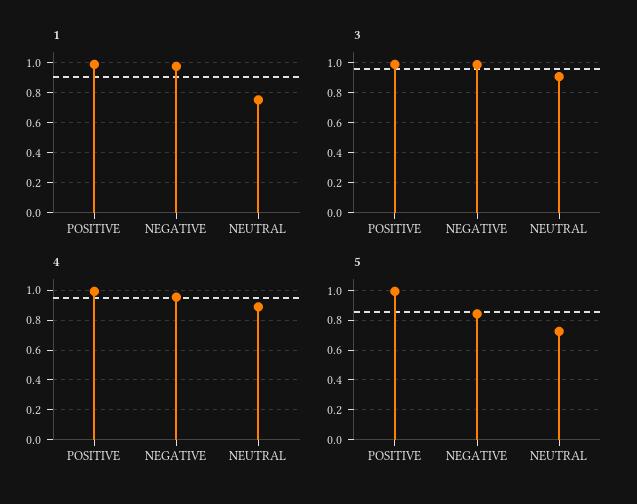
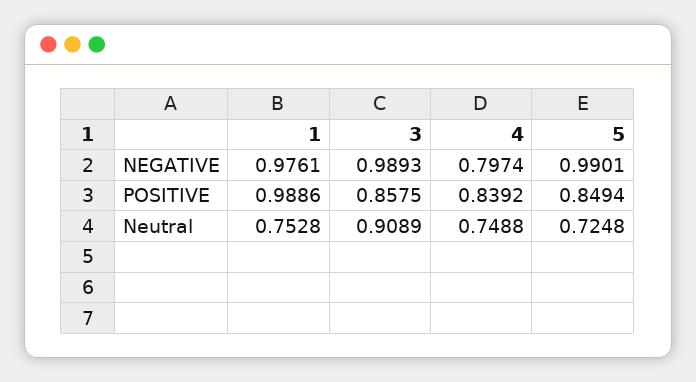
  {
    "1": {
      "POSITIVE": 0.9886,
      "NEGATIVE": 0.9761,
      "NEUTRAL": 0.7528
    },
    "3": {
-     "POSITIVE": 1,
+     "POSITIVE": 0.8575,
      "NEGATIVE": 0.9893,
      "NEUTRAL": 0.9089
    },
    "4": {
-     "POSITIVE": 1,
+     "POSITIVE": 0.8392,
-     "NEGATIVE": 0.95,
+     "NEGATIVE": 0.7974,
-     "NEUTRAL": 0.9
+     "NEUTRAL": 0.7488
    },
    "5": {
-     "POSITIVE": 1,
+     "POSITIVE": 0.8494,
-     "NEGATIVE": 0.85,
+     "NEGATIVE": 0.9901,
      "NEUTRAL": 0.7248
    }
  }

